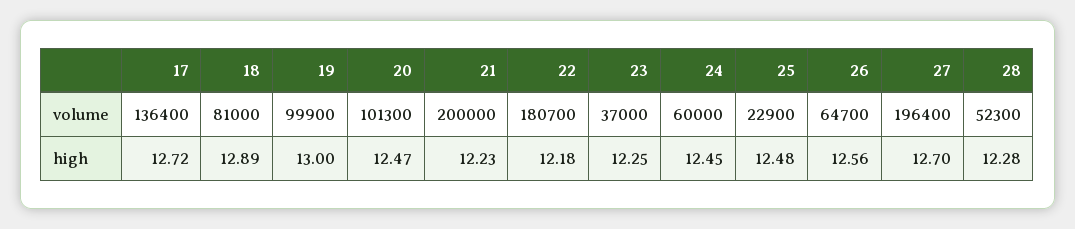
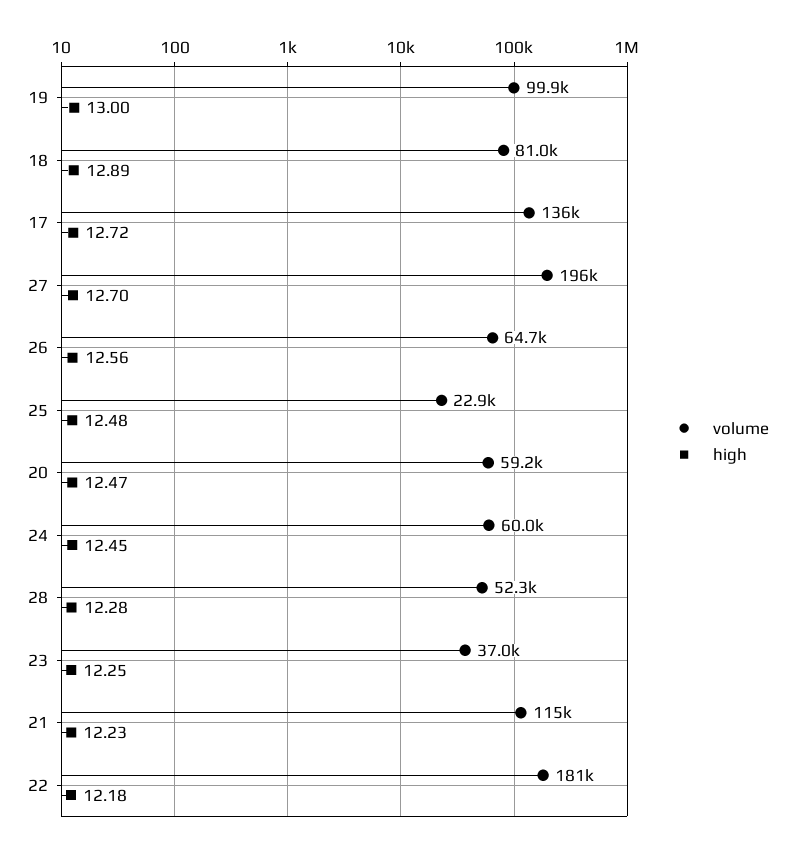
  {
    "volume": {
      "17": 136400,
      "18": 81000,
      "19": 99900,
-     "20": 101300,
+     "20": 59200,
-     "21": 200000,
+     "21": 115000,
      "22": 180700,
      "23": 37000,
      "24": 60000,
      "25": 22900,
      "26": 64700,
      "27": 196400,
      "28": 52300
    },
    "high": {
      "17": 12.72,
      "18": 12.89,
      "19": 13,
      "20": 12.47,
      "21": 12.23,
      "22": 12.18,
      "23": 12.25,
      "24": 12.45,
      "25": 12.48,
      "26": 12.56,
      "27": 12.7,
      "28": 12.28
    }
  }

